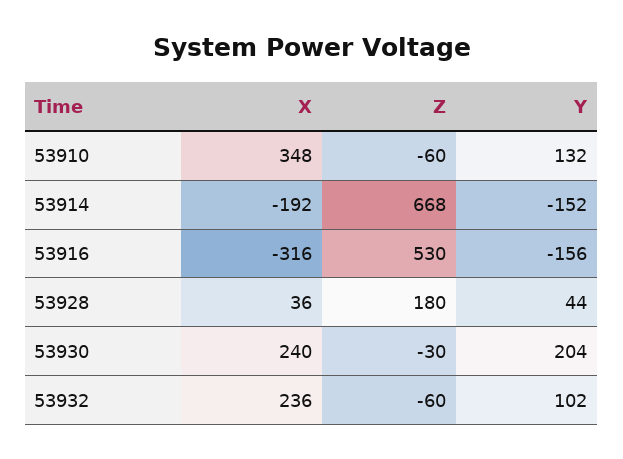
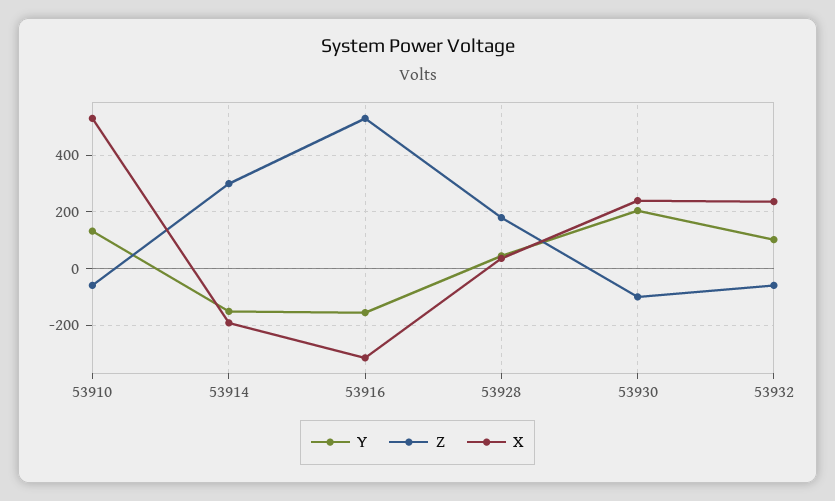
  {
    "X": {
-     "53910": 348,
+     "53910": 525,
      "53914": -192,
      "53916": -316,
      "53928": 36,
      "53930": 240,
      "53932": 236
    },
    "Z": {
      "53910": -60,
-     "53914": 668,
+     "53914": 300,
      "53916": 530,
      "53928": 180,
-     "53930": -30,
+     "53930": -100,
      "53932": -60
    },
    "Y": {
      "53910": 132,
      "53914": -152,
      "53916": -156,
      "53928": 44,
      "53930": 204,
      "53932": 102
    }
  }

